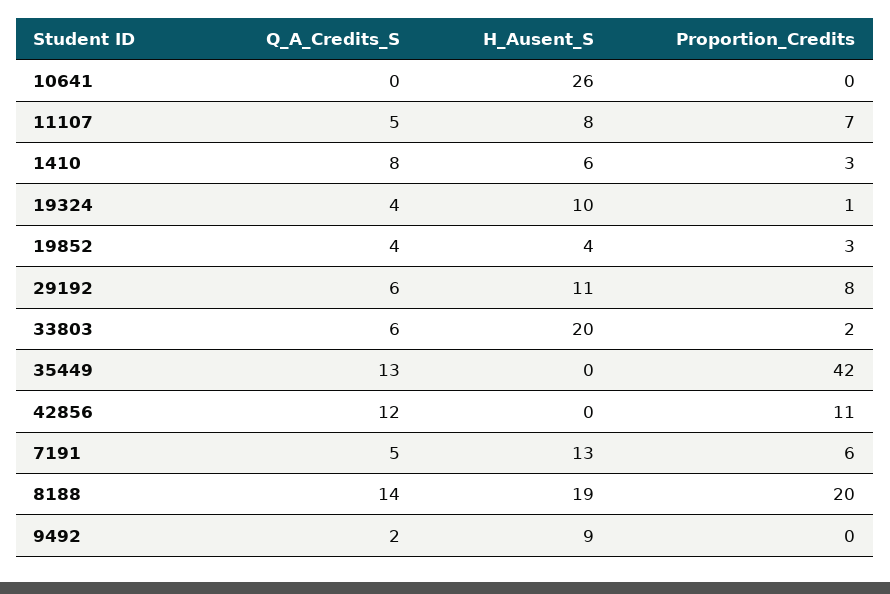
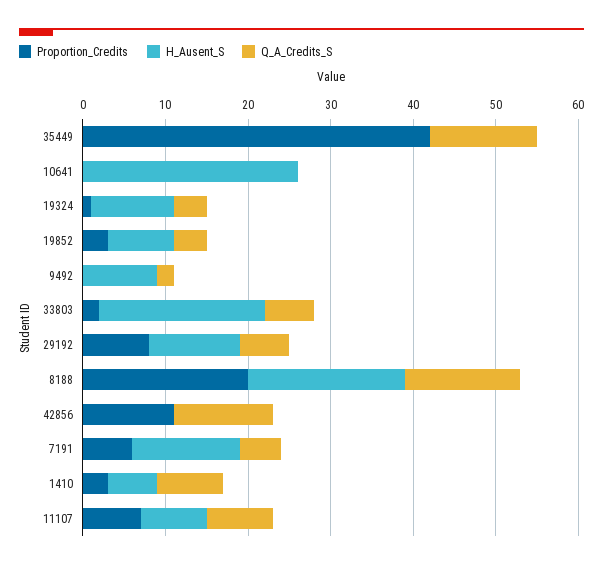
  {
    "Q_A_Credits_S": {
      "10641": 0,
-     "11107": 5,
+     "11107": 8,
      "1410": 8,
      "19324": 4,
      "19852": 4,
      "29192": 6,
      "33803": 6,
      "35449": 13,
      "42856": 12,
      "7191": 5,
      "8188": 14,
      "9492": 2
    },
    "H_Ausent_S": {
      "10641": 26,
      "11107": 8,
      "1410": 6,
      "19324": 10,
-     "19852": 4,
+     "19852": 8,
      "29192": 11,
      "33803": 20,
      "35449": 0,
      "42856": 0,
      "7191": 13,
      "8188": 19,
      "9492": 9
    },
    "Proportion_Credits": {
      "10641": 0,
      "11107": 7,
      "1410": 3,
      "19324": 1,
      "19852": 3,
      "29192": 8,
      "33803": 2,
      "35449": 42,
      "42856": 11,
      "7191": 6,
      "8188": 20,
      "9492": 0
    }
  }

